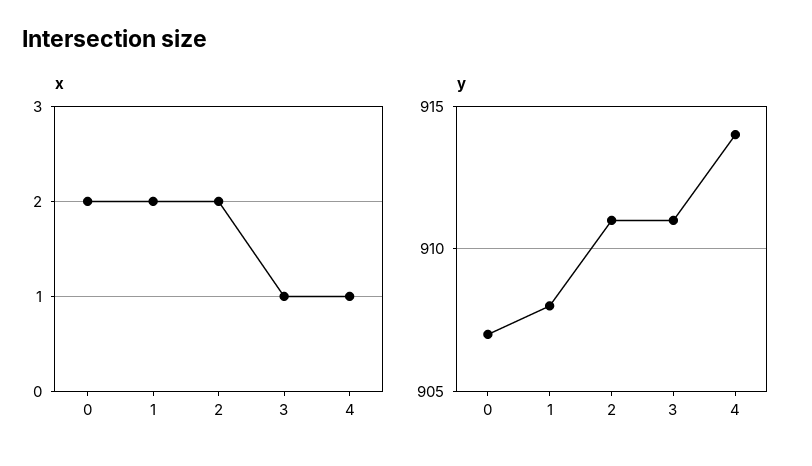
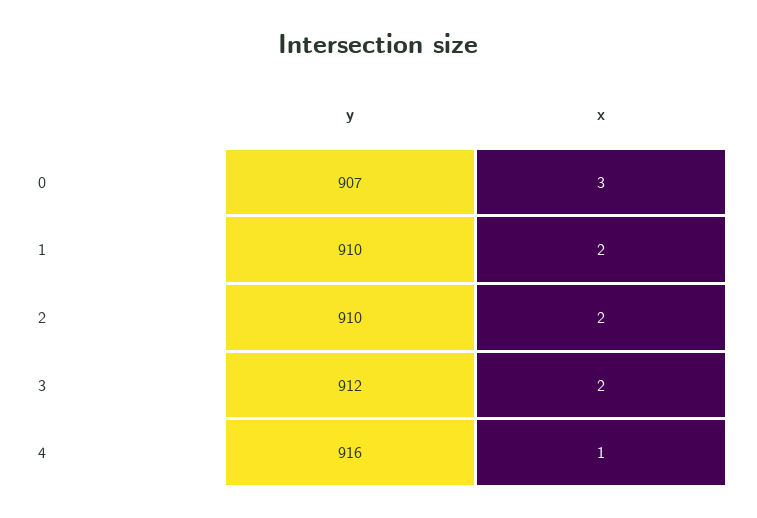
  {
    "x": {
-     "0": 2,
+     "0": 3,
      "1": 2,
      "2": 2,
-     "3": 1,
+     "3": 2,
      "4": 1
    },
    "y": {
      "0": 907,
-     "1": 908,
+     "1": 910,
-     "2": 911,
+     "2": 910,
-     "3": 911,
+     "3": 912,
-     "4": 914
+     "4": 916
    }
  }

